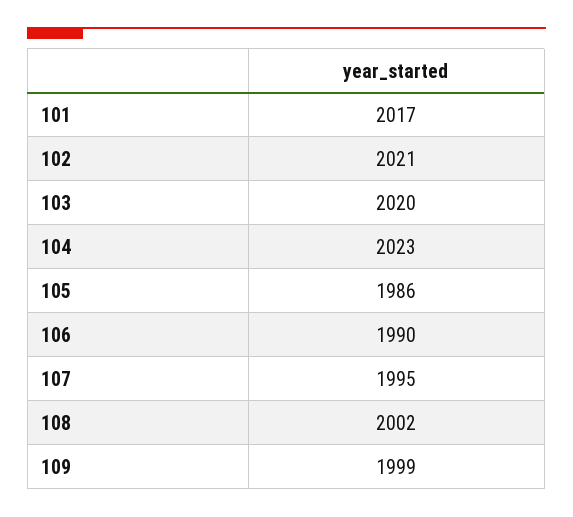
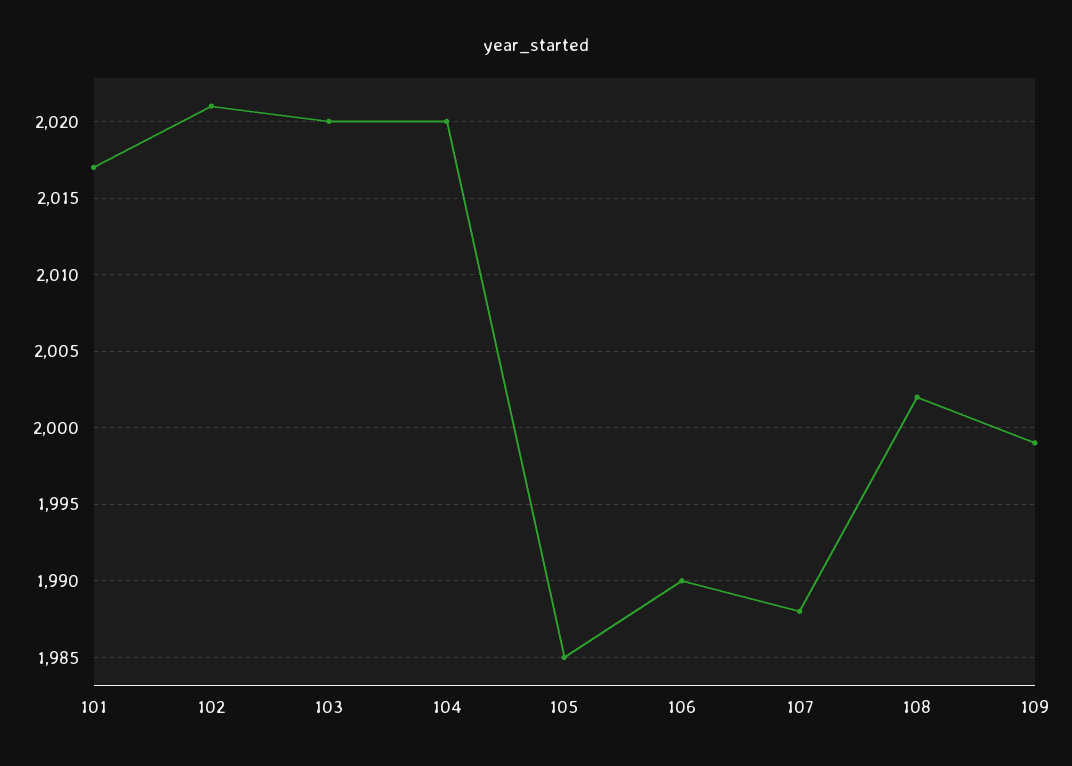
  {
    "101": 2017,
    "102": 2021,
    "103": 2020,
-   "104": 2023,
+   "104": 2020,
-   "105": 1986,
+   "105": 1985,
    "106": 1990,
-   "107": 1995,
+   "107": 1988,
    "108": 2002,
    "109": 1999
  }

